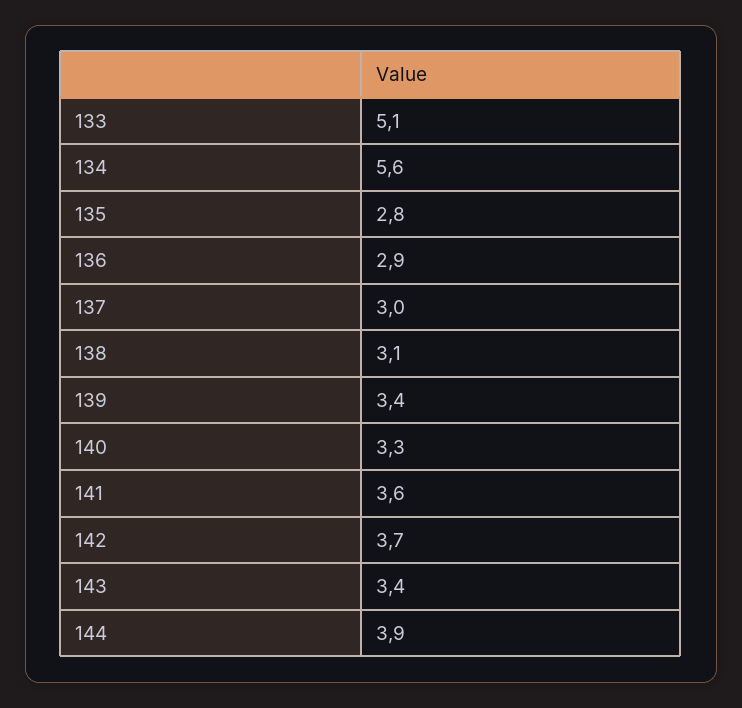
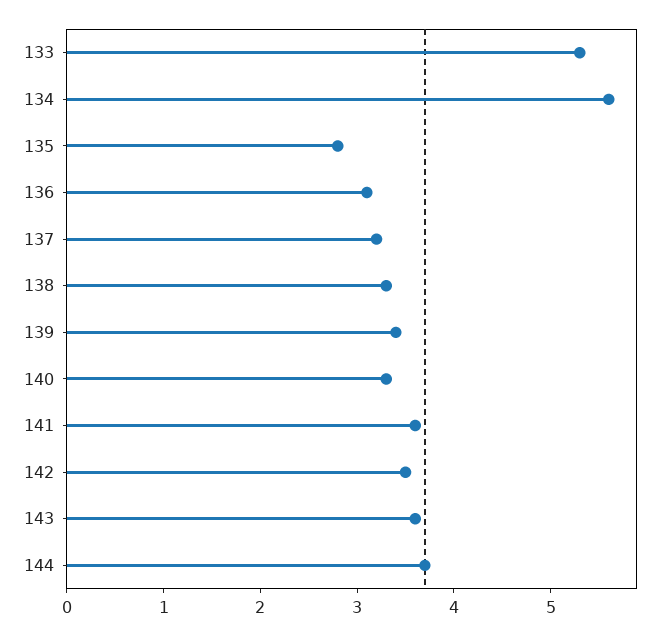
  {
-   "133": 5.1,
+   "133": 5.3,
    "134": 5.6,
    "135": 2.8,
-   "136": 2.9,
+   "136": 3.1,
-   "137": 3,
+   "137": 3.2,
-   "138": 3.1,
+   "138": 3.3,
    "139": 3.4,
    "140": 3.3,
    "141": 3.6,
-   "142": 3.7,
+   "142": 3.5,
-   "143": 3.4,
+   "143": 3.6,
-   "144": 3.9
+   "144": 3.7
  }

